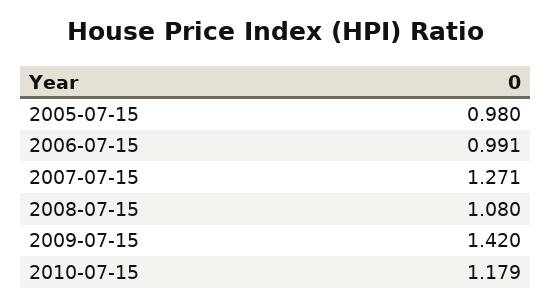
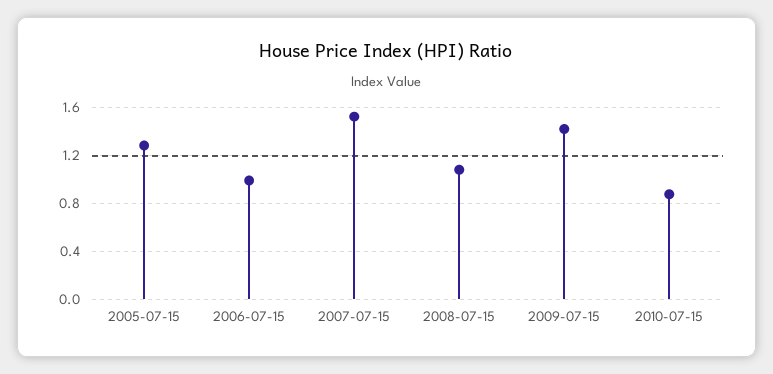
  {
-   "2005-07-15": 0.98,
+   "2005-07-15": 1.3,
    "2006-07-15": 0.991,
-   "2007-07-15": 1.271,
+   "2007-07-15": 1.5,
    "2008-07-15": 1.08,
    "2009-07-15": 1.42,
-   "2010-07-15": 1.179
+   "2010-07-15": 0.9
  }

